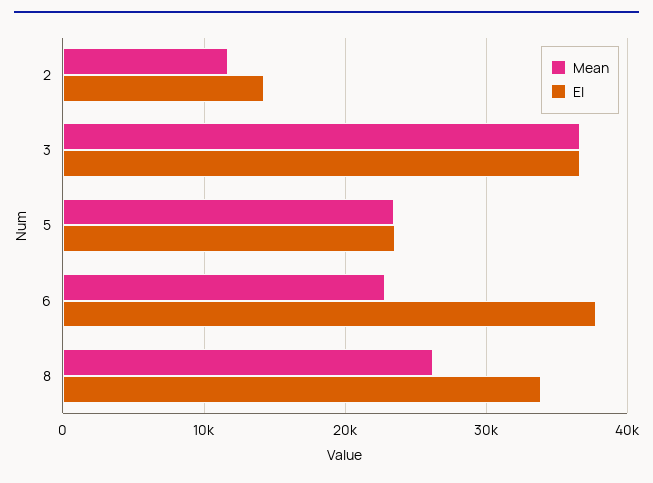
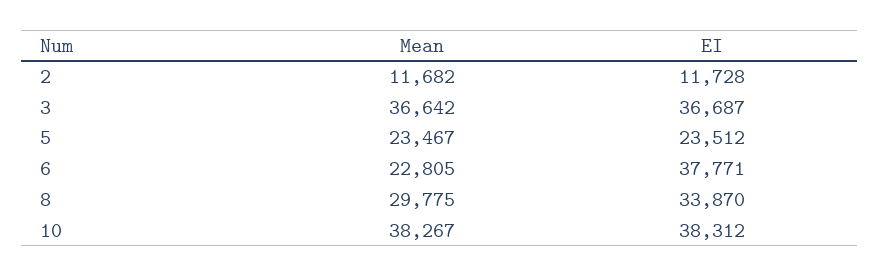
  {
    "Mean": {
      "2": 11682,
      "3": 36642,
      "5": 23467,
      "6": 22805,
-     "8": 26000
+     "8": 29775,
+     "10": 38267
    },
    "EI": {
-     "2": 14000,
+     "2": 11728,
      "3": 36687,
      "5": 23512,
      "6": 37771,
-     "8": 33870
+     "8": 33870,
+     "10": 38312
    }
  }

